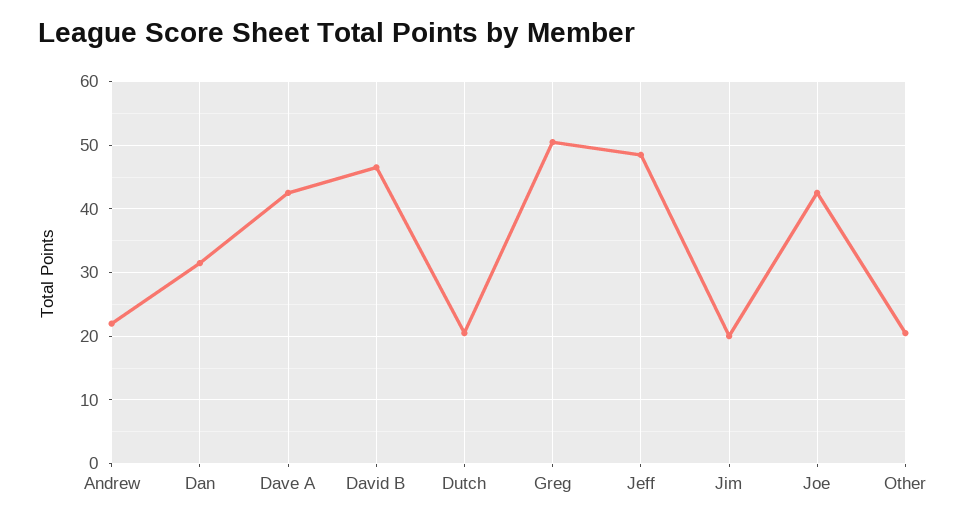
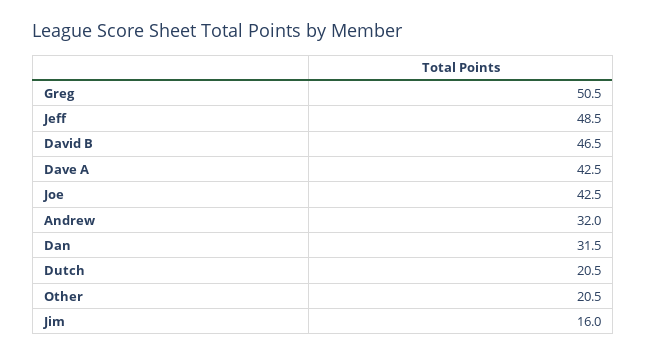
  {
-   "Andrew": 22,
+   "Andrew": 32,
    "Dan": 31.5,
    "Dave A": 42.5,
    "David B": 46.5,
    "Dutch": 20.5,
    "Greg": 50.5,
    "Jeff": 48.5,
-   "Jim": 20,
+   "Jim": 16,
    "Joe": 42.5,
    "Other": 20.5
  }

